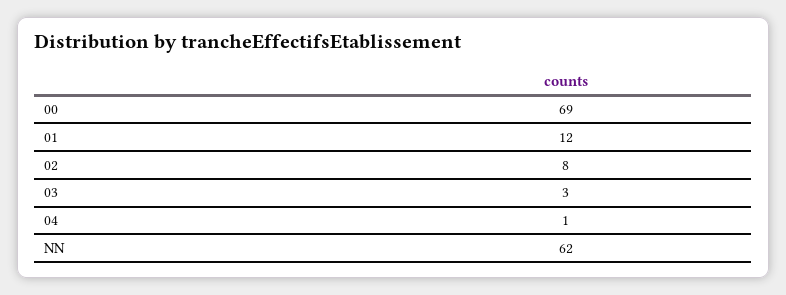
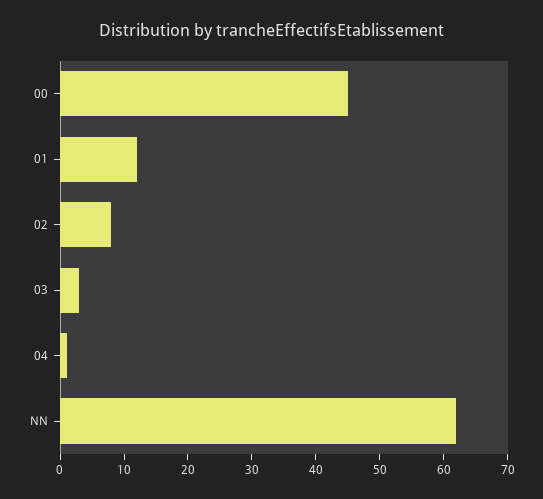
  {
-   "00": 69,
+   "00": 45,
    "01": 12,
    "02": 8,
    "03": 3,
    "04": 1,
    "NN": 62
  }

